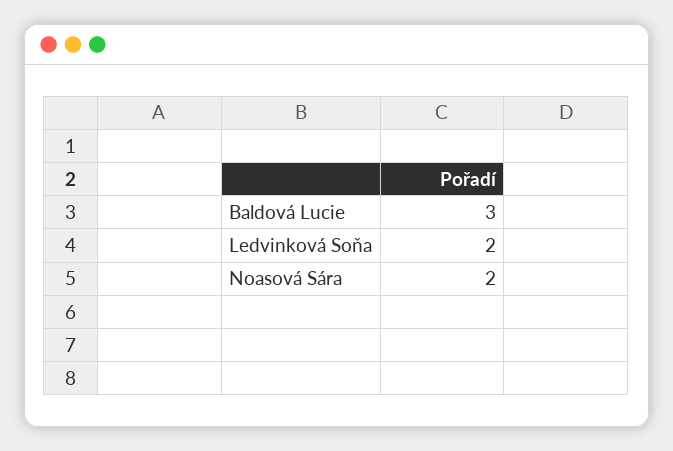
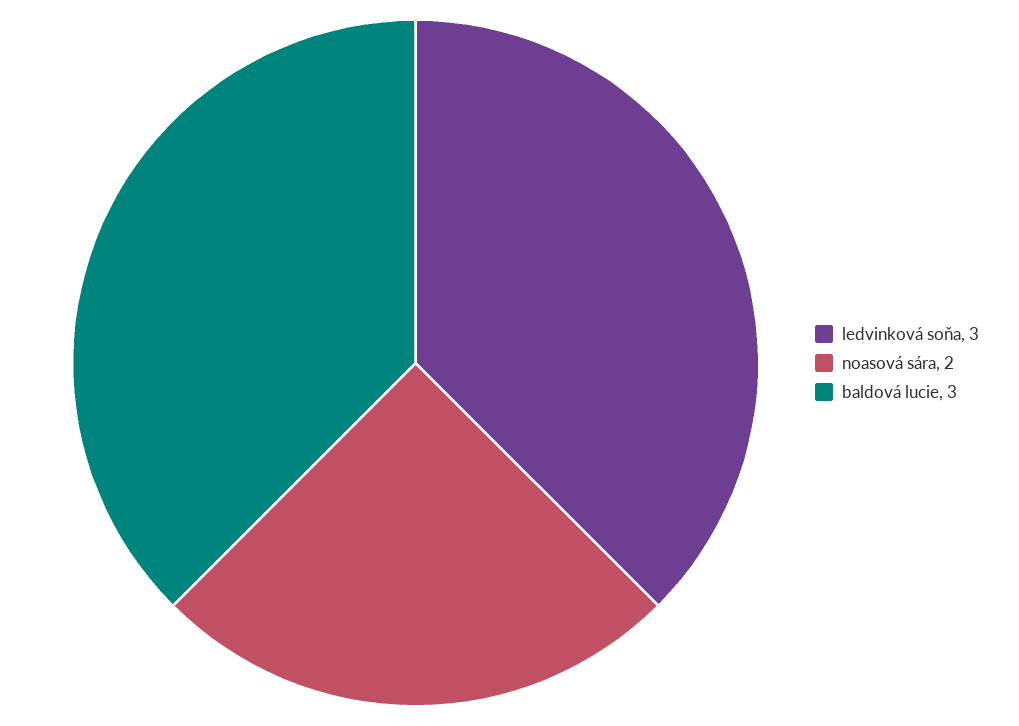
  {
    "Baldová Lucie": 3,
-   "Ledvinková Soňa": 2,
+   "Ledvinková Soňa": 3,
    "Noasová Sára": 2
  }

